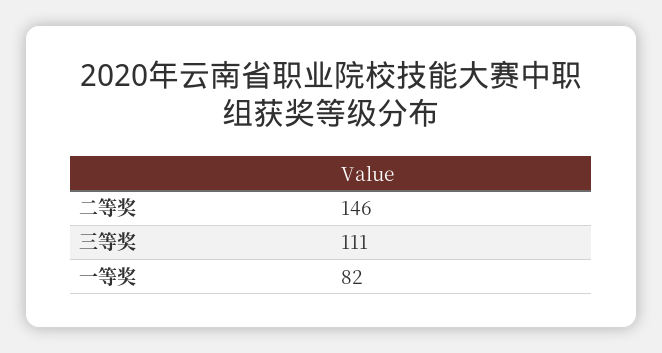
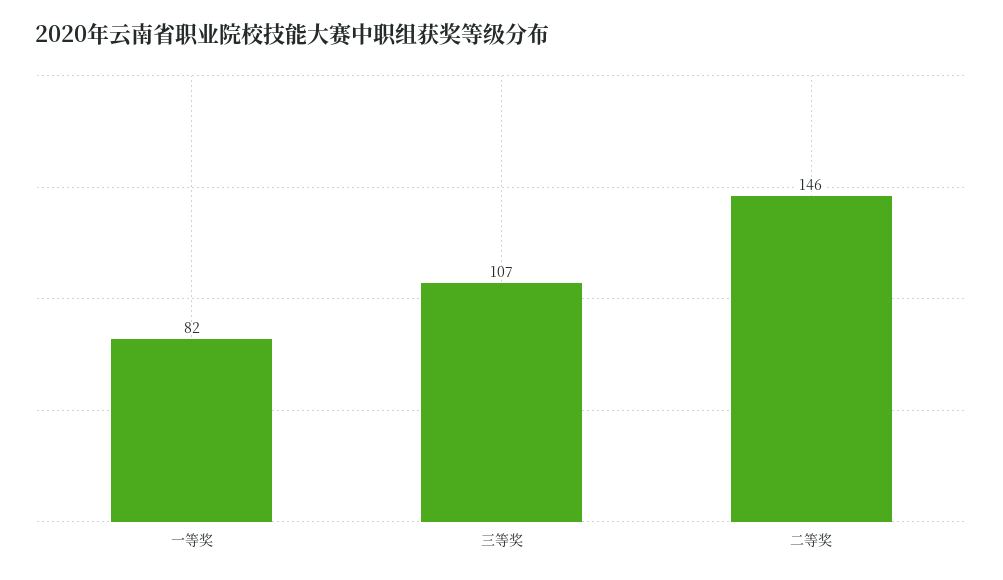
  {
    "二等奖": 146,
-   "三等奖": 111,
+   "三等奖": 107,
    "一等奖": 82
  }

